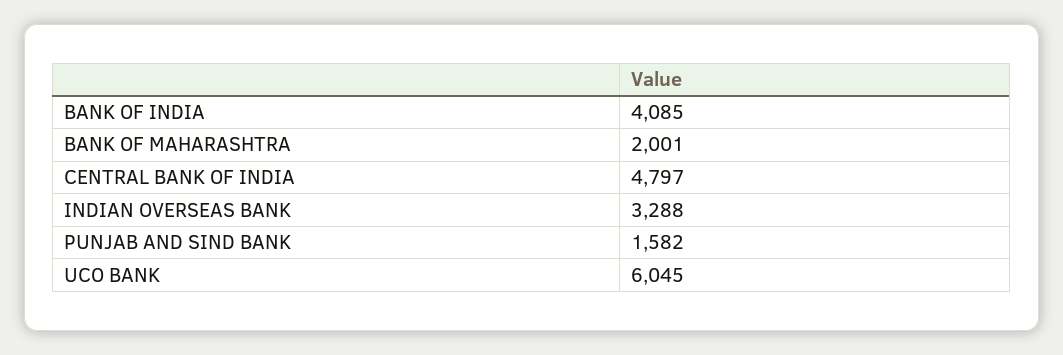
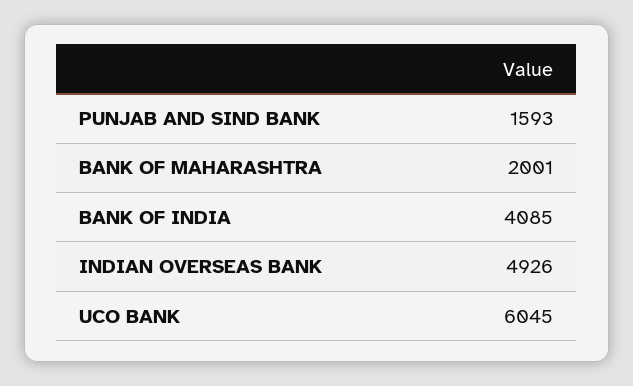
  {
    "BANK OF INDIA": 4085,
    "BANK OF MAHARASHTRA": 2001,
-   "CENTRAL BANK OF INDIA": 4797,
-   "INDIAN OVERSEAS BANK": 3288,
+   "INDIAN OVERSEAS BANK": 4926,
-   "PUNJAB AND SIND BANK": 1582,
+   "PUNJAB AND SIND BANK": 1593,
    "UCO BANK": 6045
  }

